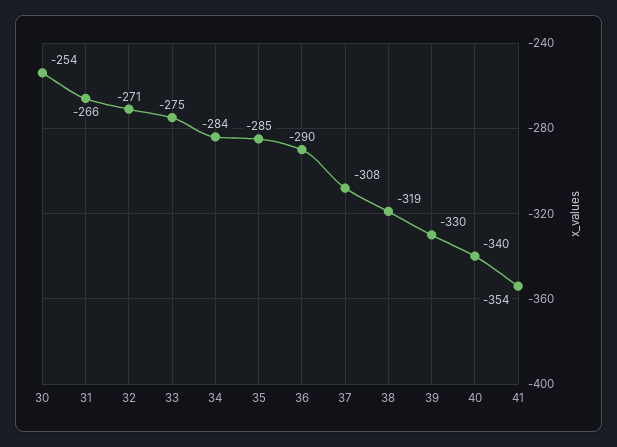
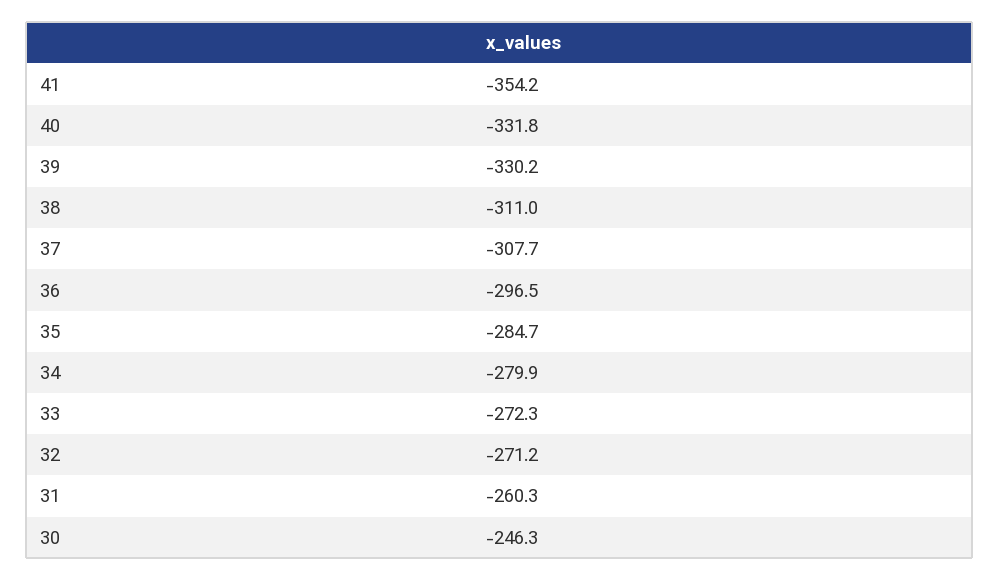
  {
-   "30": -254,
+   "30": -246.3,
-   "31": -266,
+   "31": -260.3,
    "32": -271.2,
-   "33": -275,
+   "33": -272.3,
-   "34": -284,
+   "34": -279.9,
    "35": -284.7,
-   "36": -290,
+   "36": -296.5,
    "37": -307.7,
-   "38": -319,
+   "38": -311,
    "39": -330.2,
-   "40": -340,
+   "40": -331.8,
    "41": -354.2
  }

